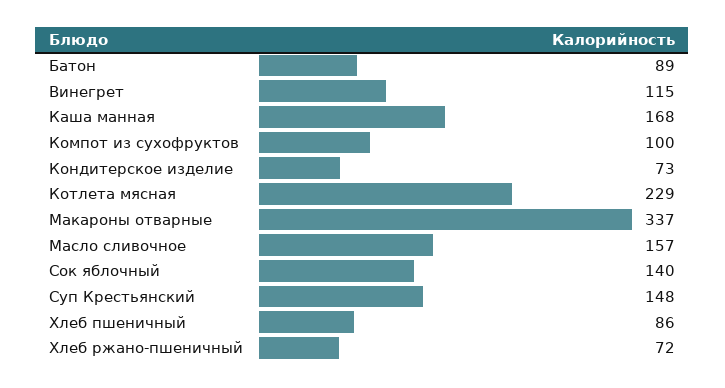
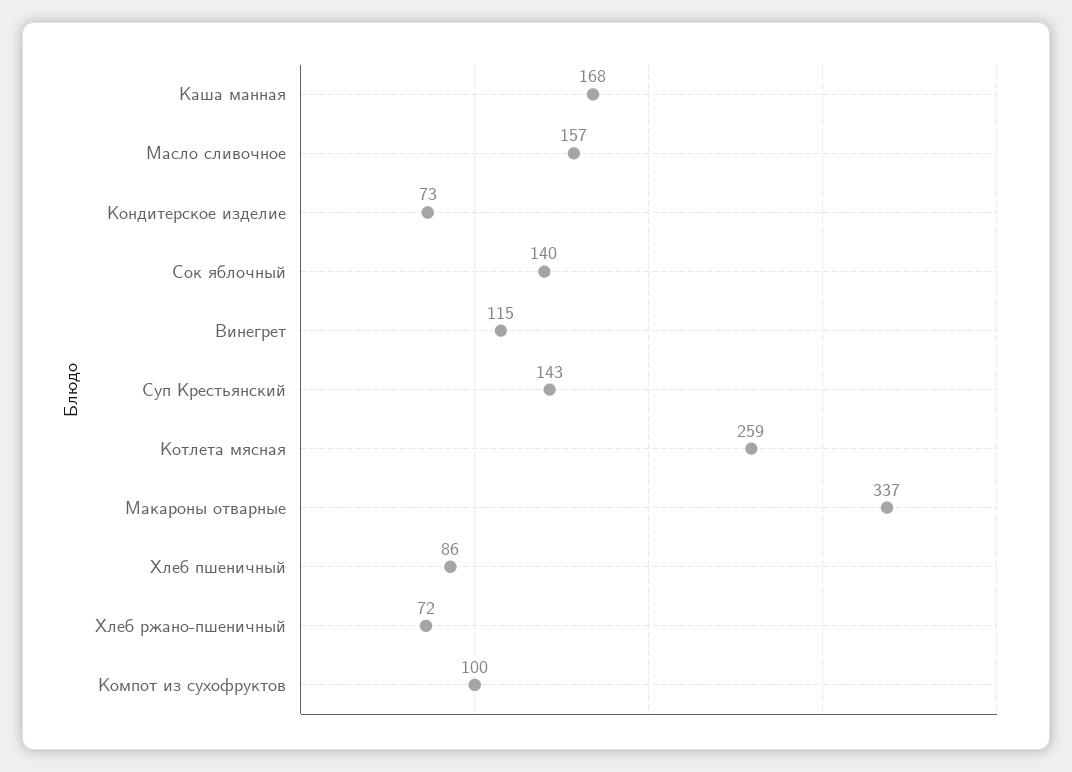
  {
-   "Батон": 89,
    "Винегрет": 115,
    "Каша манная": 168,
    "Компот из сухофруктов": 100,
    "Кондитерское изделие": 73,
-   "Котлета мясная": 229,
+   "Котлета мясная": 259,
    "Макароны отварные": 337,
    "Масло сливочное": 157,
    "Сок яблочный": 140,
-   "Суп Крестьянский": 148,
+   "Суп Крестьянский": 143,
    "Хлеб пшеничный": 86,
    "Хлеб ржано-пшеничный": 72
  }

